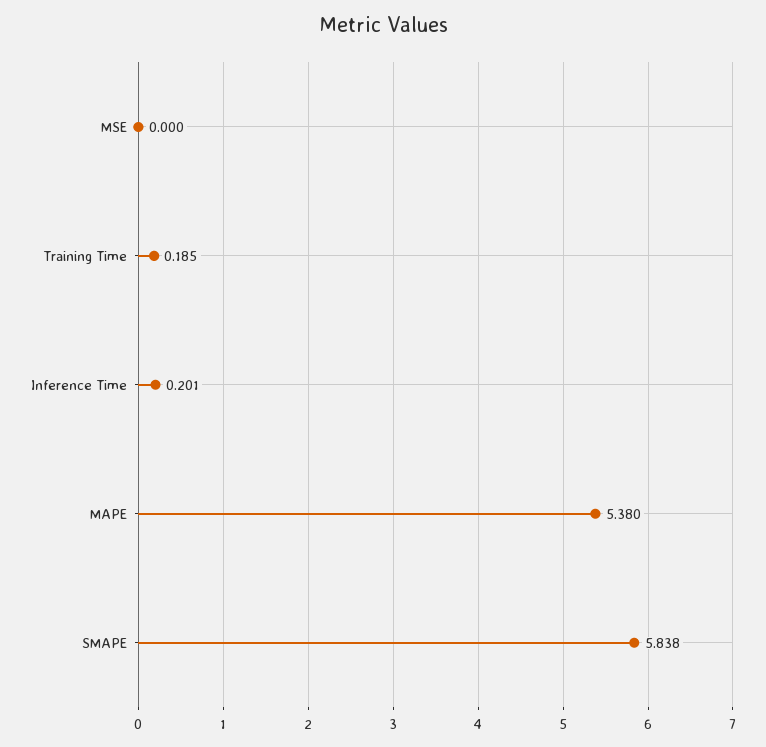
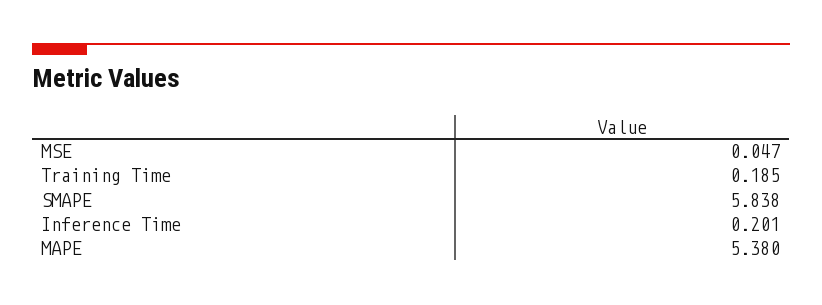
  {
-   "MSE": 0,
+   "MSE": 0.047,
    "Training Time": 0.185,
    "Inference Time": 0.201,
    "MAPE": 5.38,
    "SMAPE": 5.838
  }

